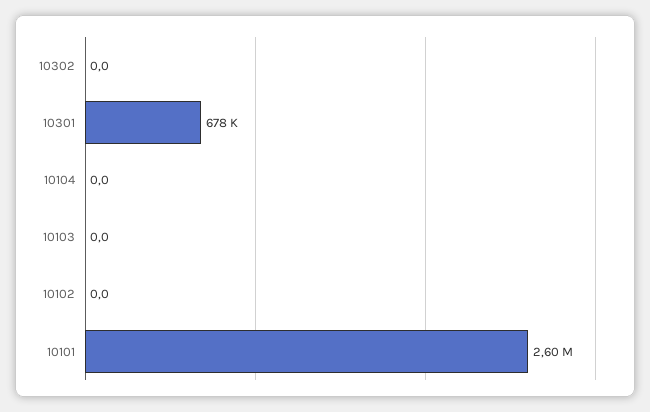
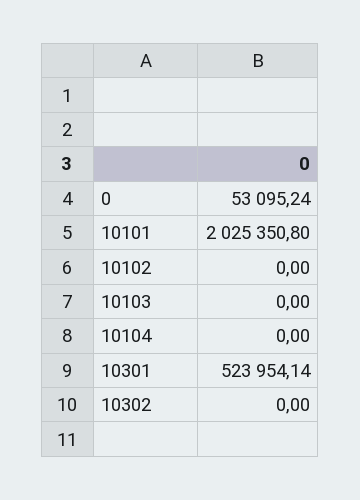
  {
    "10302": 0,
-   "10301": 678000,
+   "10301": 523954.14,
    "10104": 0,
    "10103": 0,
    "10102": 0,
-   "10101": 2600000
+   "10101": 2025350.8,
+   "0": 53095.24
  }

